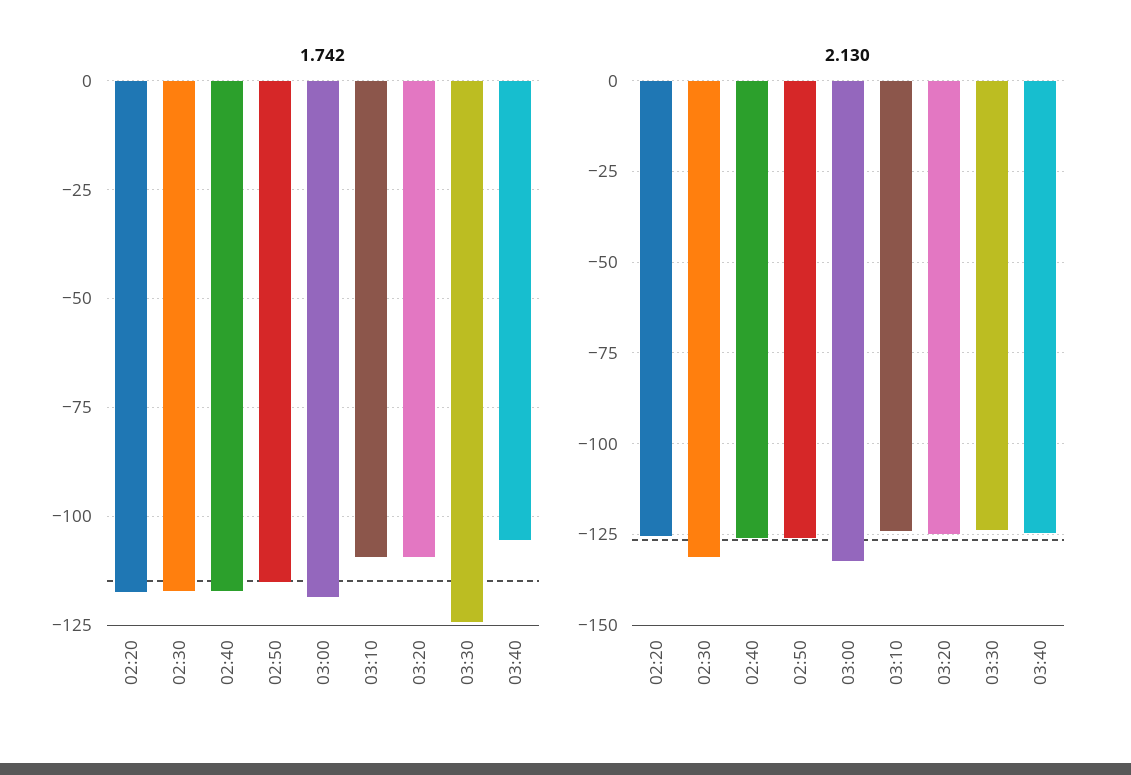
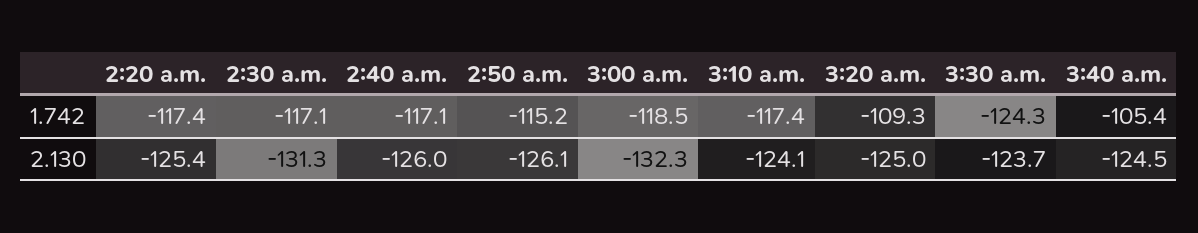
  {
    "1.742": {
      "02:20": -117.4,
      "02:30": -117.1,
      "02:40": -117.1,
      "02:50": -115.2,
      "03:00": -118.5,
-     "03:10": -110,
+     "03:10": -117.4,
      "03:20": -109.3,
      "03:30": -124.3,
      "03:40": -105.4
    },
    "2.130": {
      "02:20": -125.4,
      "02:30": -131.3,
      "02:40": -126,
      "02:50": -126.1,
      "03:00": -132.3,
      "03:10": -124.1,
      "03:20": -125,
      "03:30": -123.7,
      "03:40": -124.5
    }
  }

